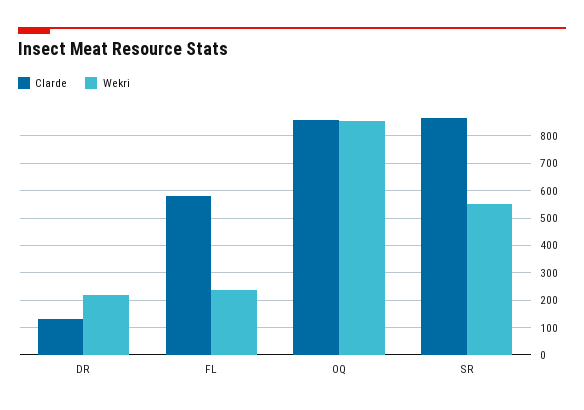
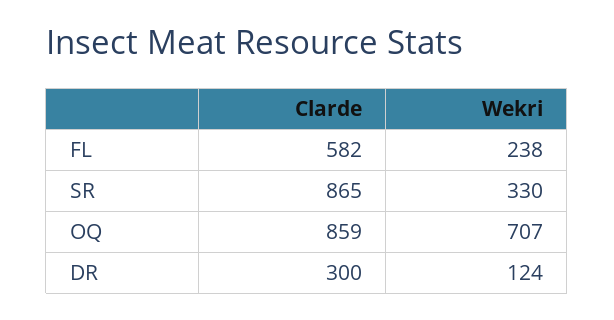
  {
    "Clarde": {
-     "DR": 125,
+     "DR": 300,
      "FL": 582,
      "OQ": 859,
      "SR": 865
    },
    "Wekri": {
-     "DR": 225,
+     "DR": 124,
      "FL": 238,
-     "OQ": 850,
+     "OQ": 707,
-     "SR": 550
+     "SR": 330
    }
  }

